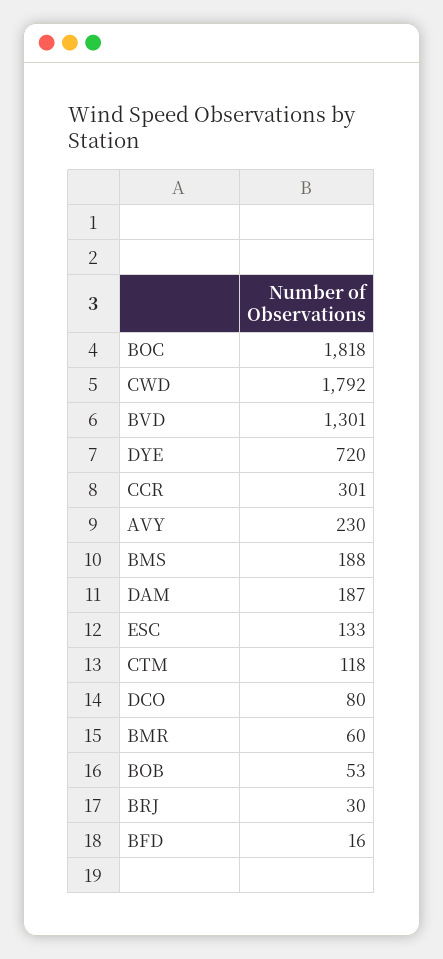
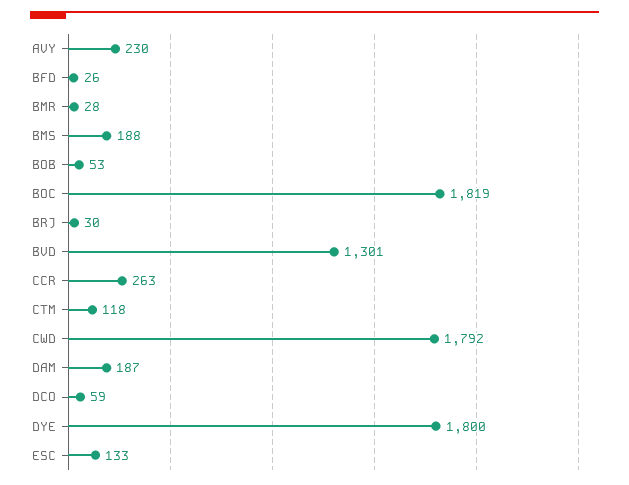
  {
-   "BOC": 1818,
+   "BOC": 1819,
    "CWD": 1792,
    "BVD": 1301,
-   "DYE": 720,
+   "DYE": 1800,
-   "CCR": 301,
+   "CCR": 263,
    "AVY": 230,
    "BMS": 188,
    "DAM": 187,
    "ESC": 133,
    "CTM": 118,
-   "DCO": 80,
+   "DCO": 59,
-   "BMR": 60,
+   "BMR": 28,
    "BOB": 53,
    "BRJ": 30,
-   "BFD": 16
+   "BFD": 26
  }

